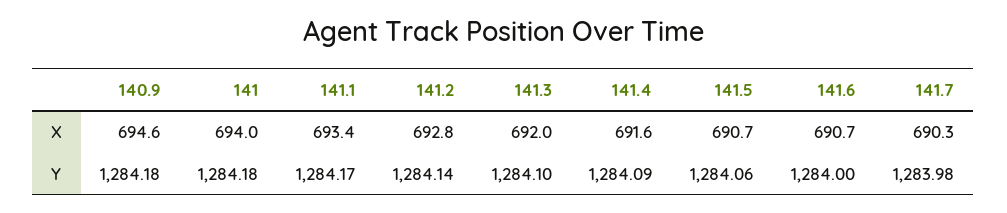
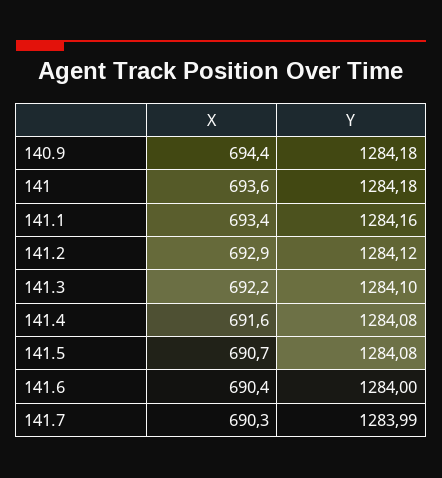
  {
    "140.9": {
-     "X": 694.6,
+     "X": 694.4,
      "Y": 1284.18
    },
    "141": {
-     "X": 694,
+     "X": 693.6,
      "Y": 1284.18
    },
    "141.1": {
      "X": 693.4,
-     "Y": 1284.17
+     "Y": 1284.16
    },
    "141.2": {
-     "X": 692.8,
+     "X": 692.9,
-     "Y": 1284.14
+     "Y": 1284.12
    },
    "141.3": {
-     "X": 692,
+     "X": 692.2,
      "Y": 1284.1
    },
    "141.4": {
      "X": 691.6,
-     "Y": 1284.09
+     "Y": 1284.08
    },
    "141.5": {
      "X": 690.7,
-     "Y": 1284.06
+     "Y": 1284.08
    },
    "141.6": {
-     "X": 690.7,
+     "X": 690.4,
      "Y": 1284
    },
    "141.7": {
      "X": 690.3,
-     "Y": 1283.98
+     "Y": 1283.99
    }
  }

